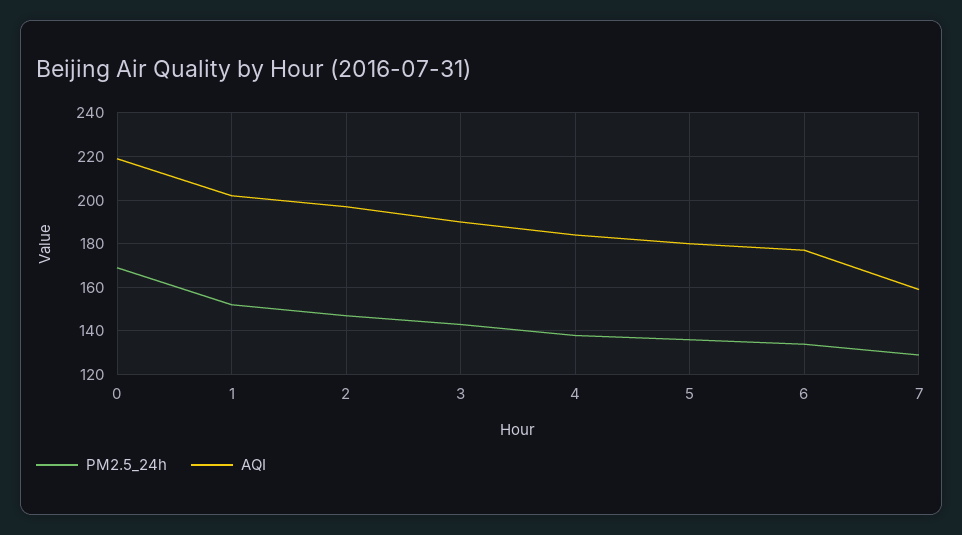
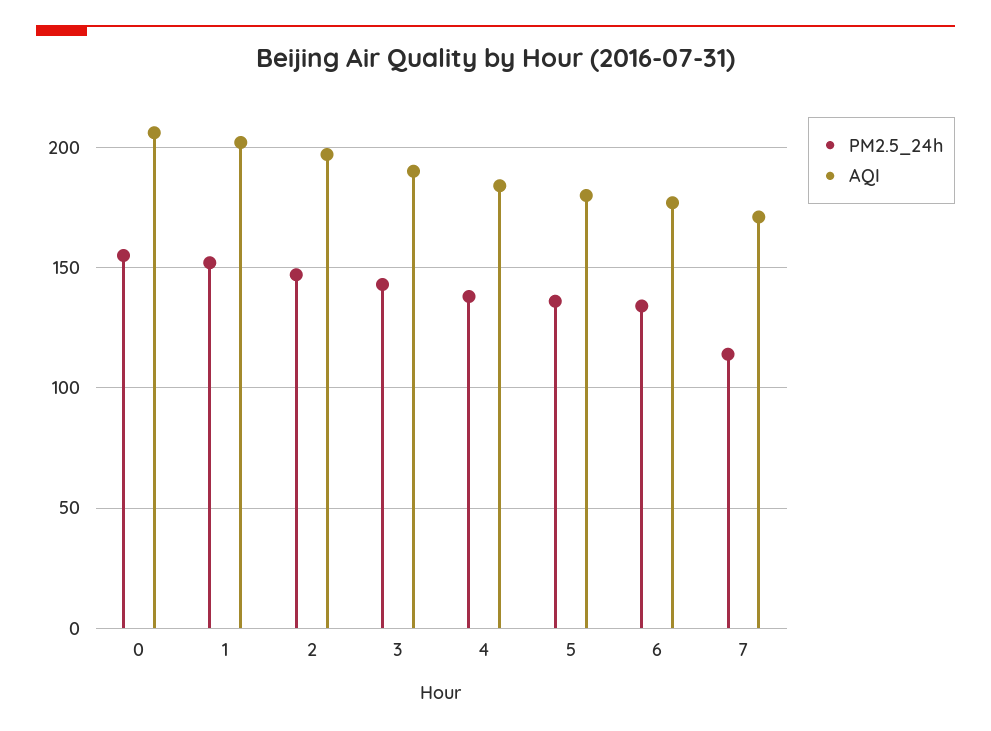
  {
    "PM2.5_24h": {
-     "0": 170,
+     "0": 155,
      "1": 150,
      "2": 145,
      "3": 145,
      "4": 140,
      "5": 135,
      "6": 135,
-     "7": 130
+     "7": 115
    },
    "AQI": {
-     "0": 220,
+     "0": 205,
      "1": 200,
      "2": 195,
      "3": 190,
      "4": 185,
      "5": 180,
      "6": 175,
-     "7": 160
+     "7": 170
    }
  }

